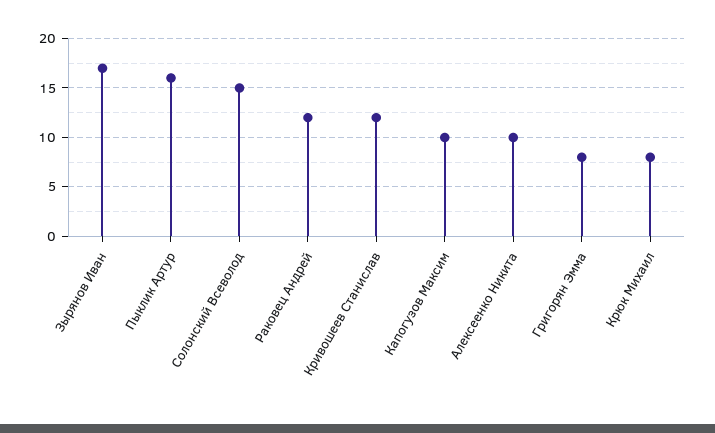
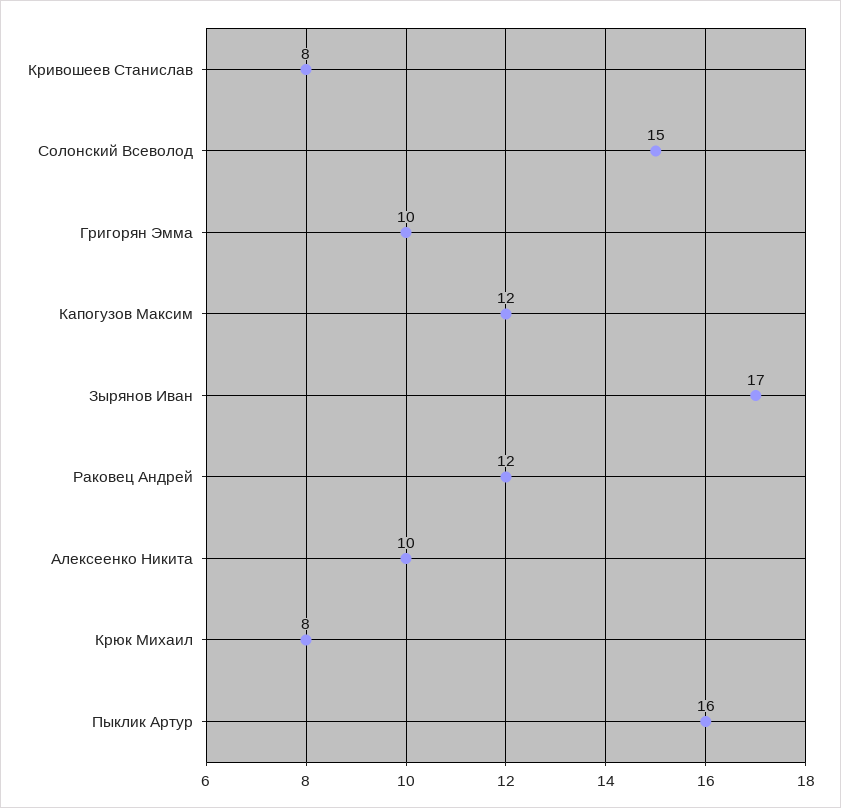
  {
    "Зырянов Иван": 17,
    "Пыклик Артур": 16,
    "Солонский Всеволод": 15,
    "Раковец Андрей": 12,
-   "Кривошеев Станислав": 12,
+   "Кривошеев Станислав": 8,
-   "Капогузов Максим": 10,
+   "Капогузов Максим": 12,
    "Алексеенко Никита": 10,
-   "Григорян Эмма": 8,
+   "Григорян Эмма": 10,
    "Крюк Михаил": 8
  }

